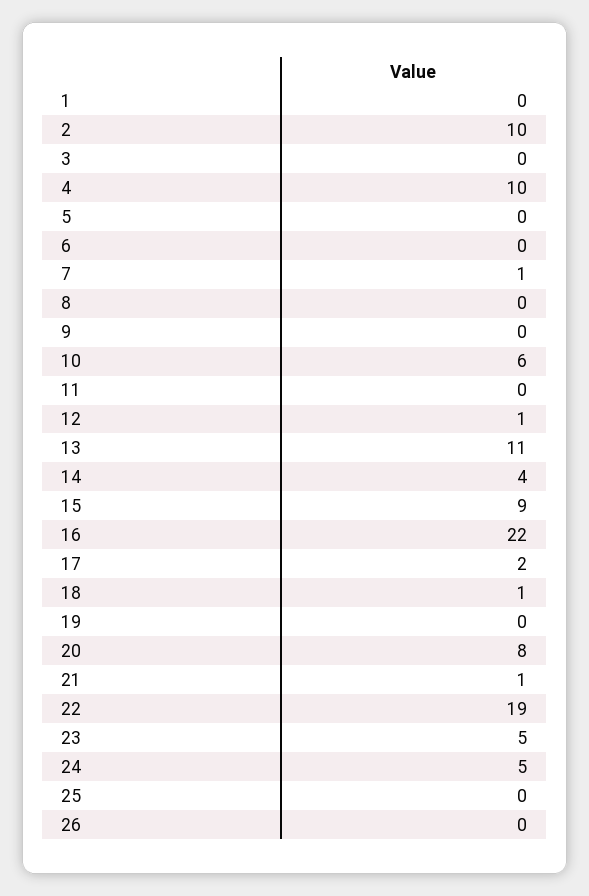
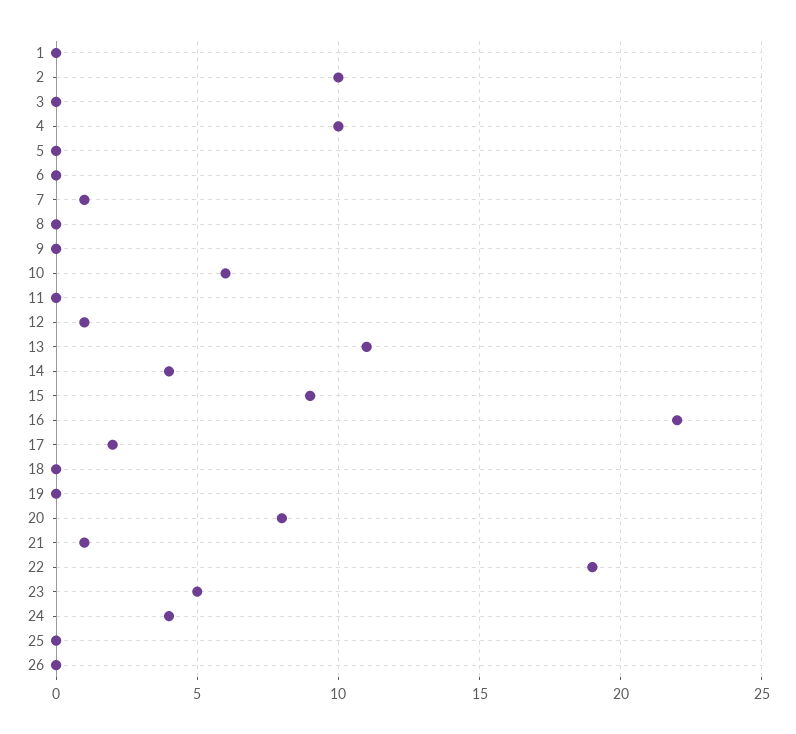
  {
    "1": 0,
    "2": 10,
    "3": 0,
    "4": 10,
    "5": 0,
    "6": 0,
    "7": 1,
    "8": 0,
    "9": 0,
    "10": 6,
    "11": 0,
    "12": 1,
    "13": 11,
    "14": 4,
    "15": 9,
    "16": 22,
    "17": 2,
-   "18": 1,
+   "18": 0,
    "19": 0,
    "20": 8,
    "21": 1,
    "22": 19,
    "23": 5,
-   "24": 5,
+   "24": 4,
    "25": 0,
    "26": 0
  }

